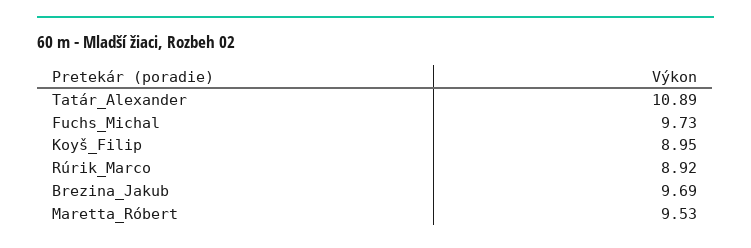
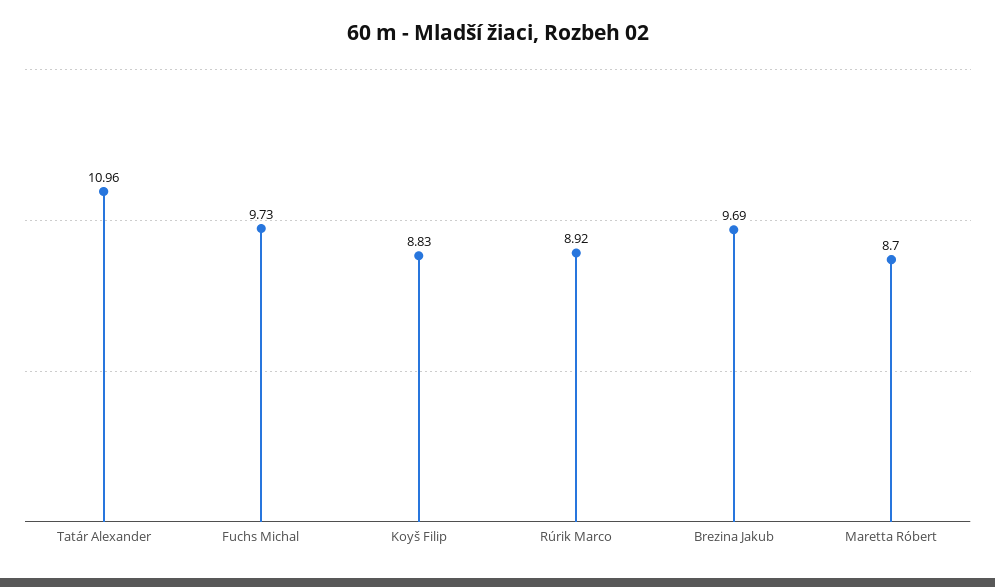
  {
-   "Tatár_Alexander": 10.89,
+   "Tatár_Alexander": 10.96,
    "Fuchs_Michal": 9.73,
-   "Koyš_Filip": 8.95,
+   "Koyš_Filip": 8.83,
    "Rúrik_Marco": 8.92,
    "Brezina_Jakub": 9.69,
-   "Maretta_Róbert": 9.53
+   "Maretta_Róbert": 8.7
  }

